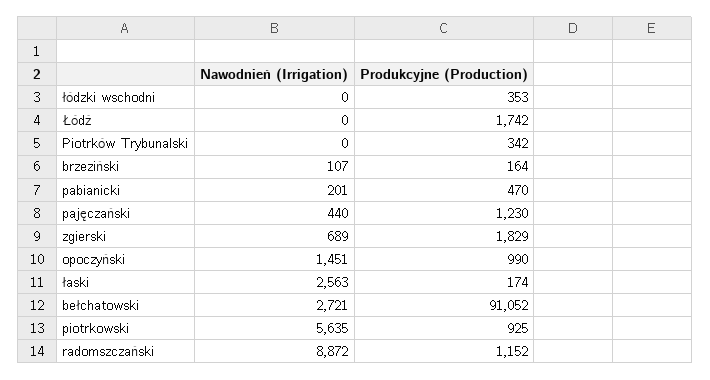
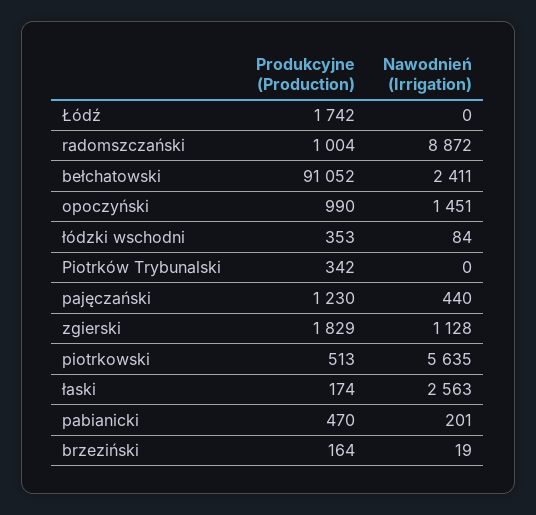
  {
    "Nawodnień (Irrigation)": {
-     "łódzki wschodni": 0,
+     "łódzki wschodni": 84,
      "Łódź": 0,
      "Piotrków Trybunalski": 0,
-     "brzeziński": 107,
+     "brzeziński": 19,
      "pabianicki": 201,
      "pajęczański": 440,
-     "zgierski": 689,
+     "zgierski": 1128,
      "opoczyński": 1451,
      "łaski": 2563,
-     "bełchatowski": 2721,
+     "bełchatowski": 2411,
      "piotrkowski": 5635,
      "radomszczański": 8872
    },
    "Produkcyjne (Production)": {
      "łódzki wschodni": 353,
      "Łódź": 1742,
      "Piotrków Trybunalski": 342,
      "brzeziński": 164,
      "pabianicki": 470,
      "pajęczański": 1230,
      "zgierski": 1829,
      "opoczyński": 990,
      "łaski": 174,
      "bełchatowski": 91052,
-     "piotrkowski": 925,
+     "piotrkowski": 513,
-     "radomszczański": 1152
+     "radomszczański": 1004
    }
  }

